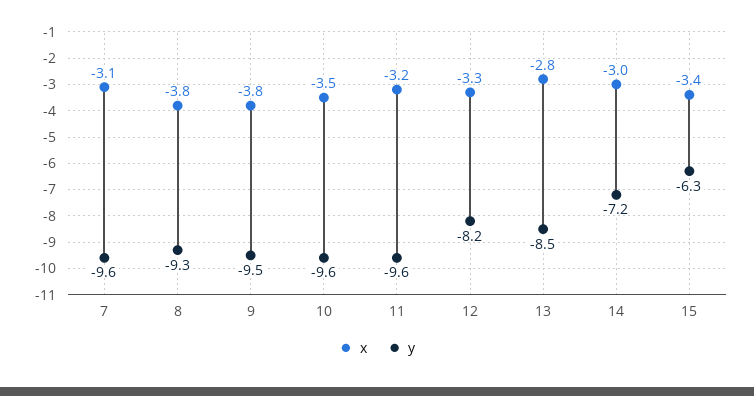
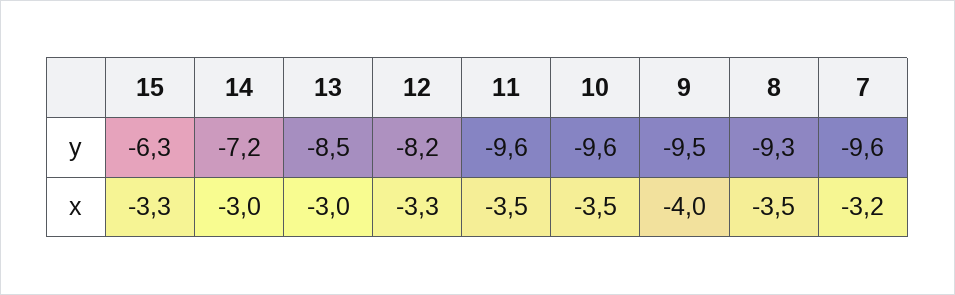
  {
    "x": {
-     "7": -3.1,
+     "7": -3.2,
-     "8": -3.8,
+     "8": -3.5,
-     "9": -3.8,
+     "9": -4,
      "10": -3.5,
-     "11": -3.2,
+     "11": -3.5,
      "12": -3.3,
-     "13": -2.8,
+     "13": -3,
      "14": -3,
-     "15": -3.4
+     "15": -3.3
    },
    "y": {
      "7": -9.6,
      "8": -9.3,
      "9": -9.5,
      "10": -9.6,
      "11": -9.6,
      "12": -8.2,
      "13": -8.5,
      "14": -7.2,
      "15": -6.3
    }
  }

